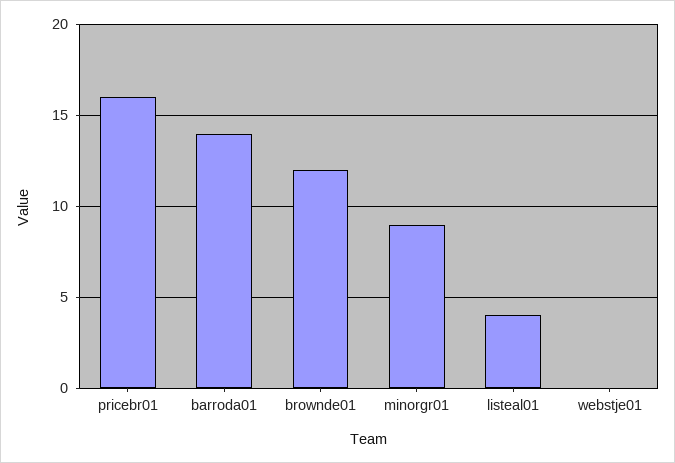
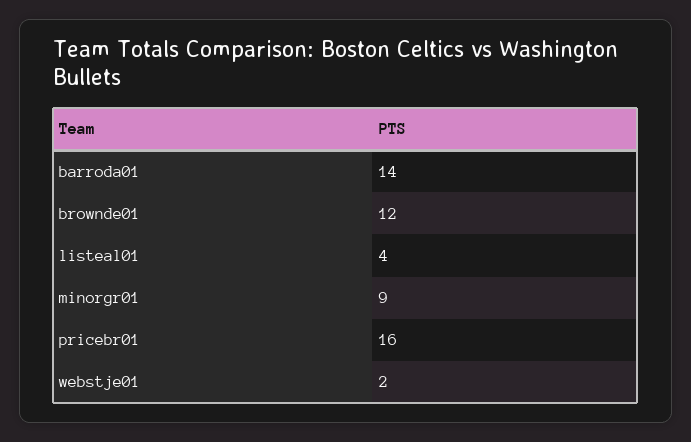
  {
    "pricebr01": 16,
    "barroda01": 14,
    "brownde01": 12,
    "minorgr01": 9,
    "listeal01": 4,
-   "webstje01": 0
+   "webstje01": 2
  }

